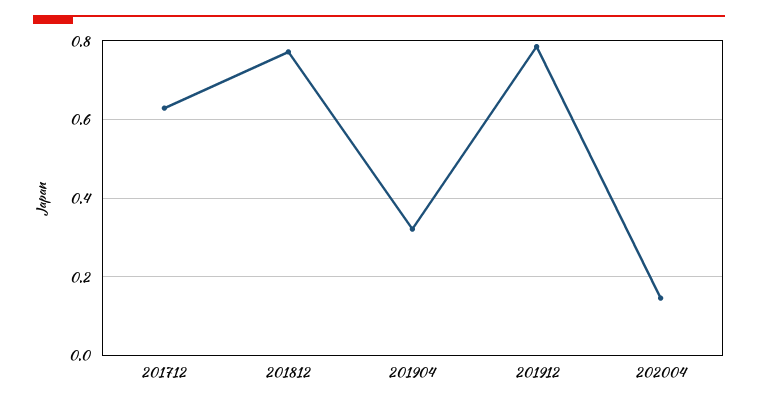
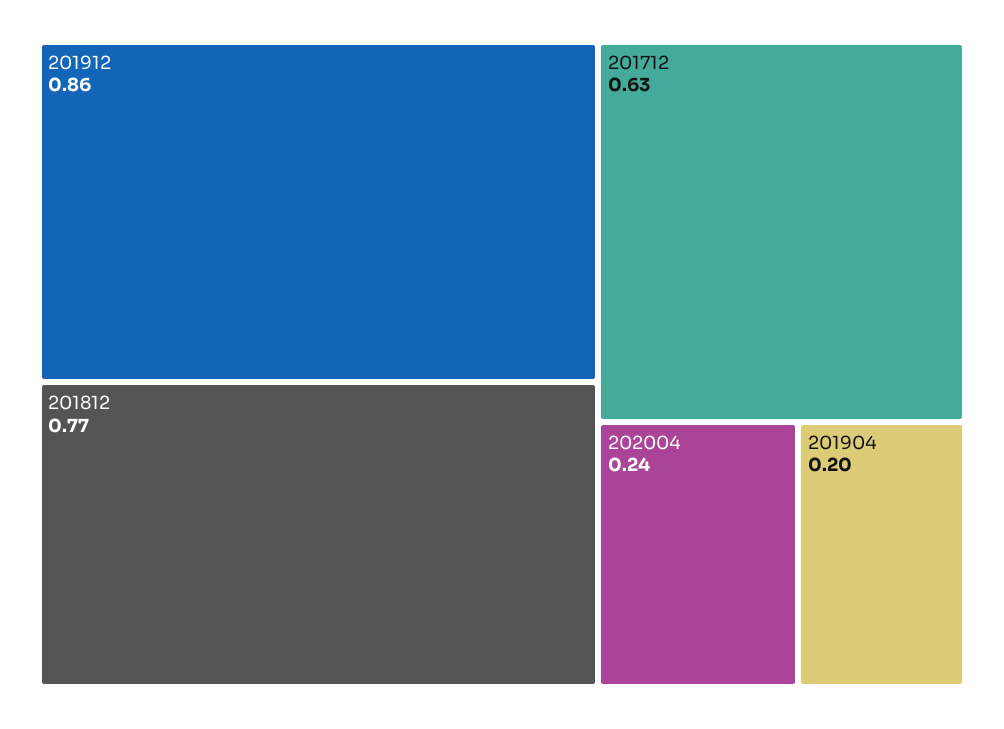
  {
    "201712": 0.63,
    "201812": 0.77,
-   "201904": 0.32,
+   "201904": 0.2,
-   "201912": 0.78,
+   "201912": 0.86,
-   "202004": 0.14
+   "202004": 0.24
  }

